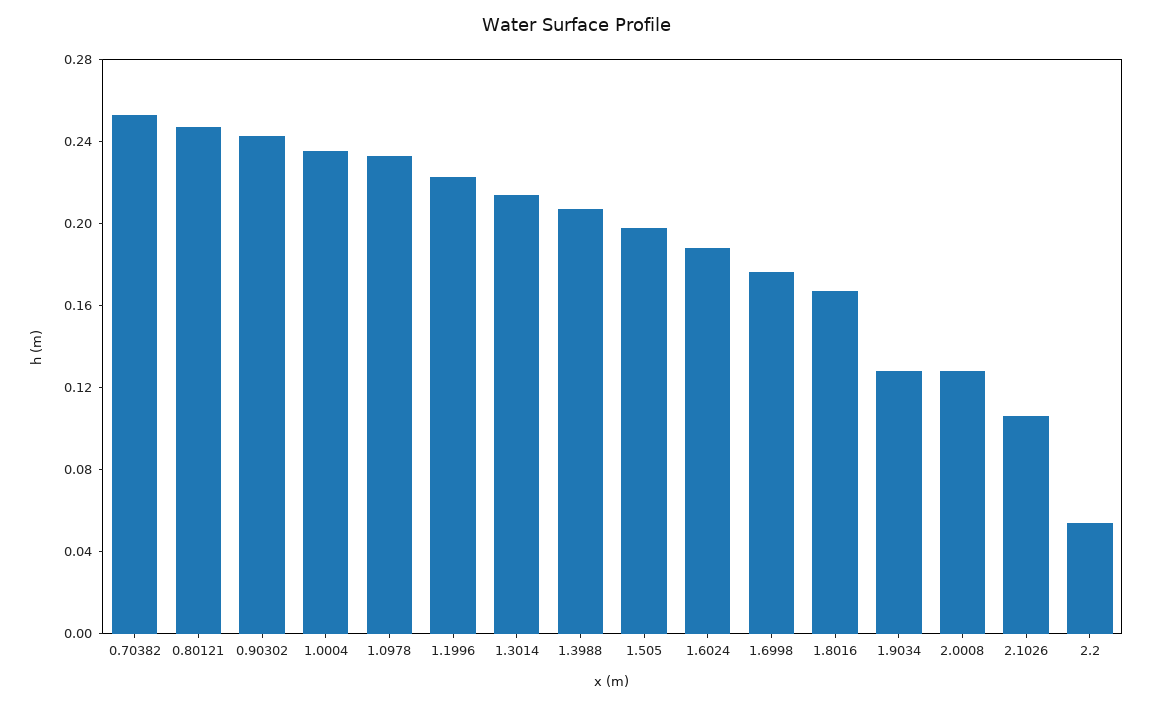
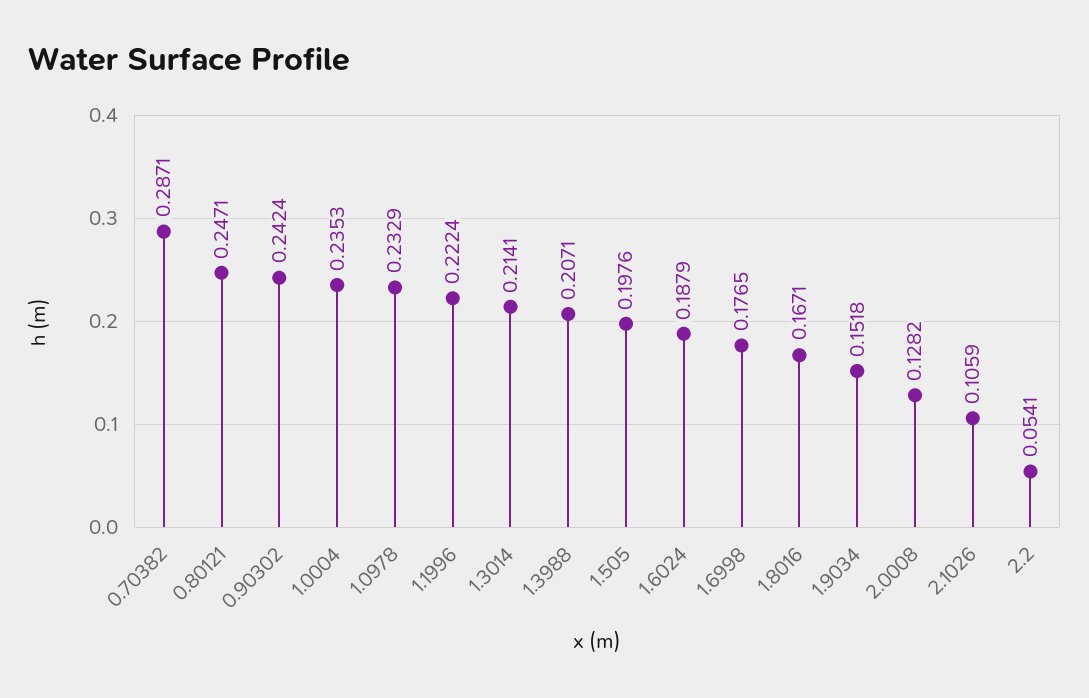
  {
-   "0.70382": 0.25,
+   "0.70382": 0.2871,
    "0.80121": 0.2471,
    "0.90302": 0.2424,
    "1.0004": 0.2353,
    "1.0978": 0.2329,
    "1.1996": 0.2224,
    "1.3014": 0.2141,
    "1.3988": 0.2071,
    "1.505": 0.1976,
    "1.6024": 0.1879,
    "1.6998": 0.1765,
    "1.8016": 0.1671,
-   "1.9034": 0.13,
+   "1.9034": 0.1518,
    "2.0008": 0.1282,
    "2.1026": 0.1059,
    "2.2": 0.0541
  }

